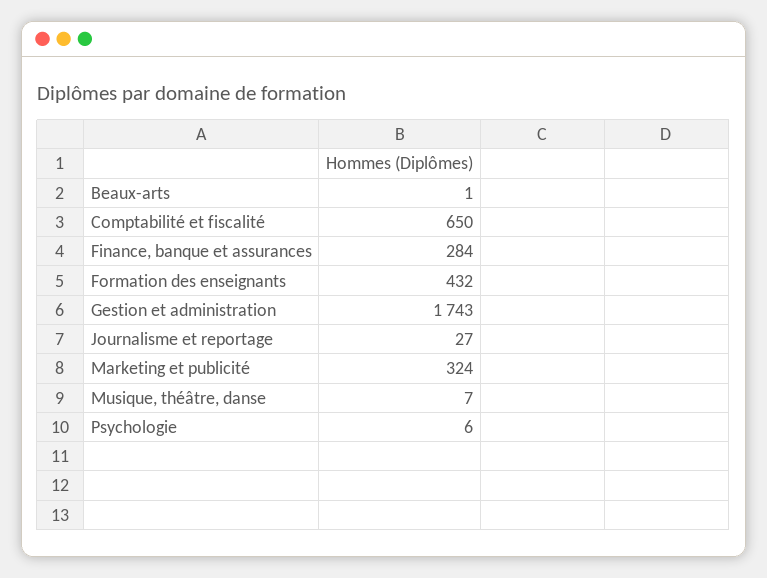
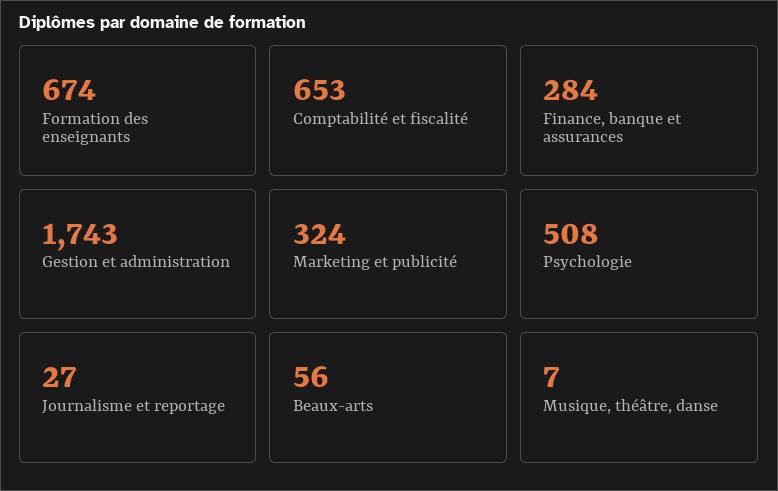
  {
-   "Beaux-arts": 1,
+   "Beaux-arts": 56,
-   "Comptabilité et fiscalité": 650,
+   "Comptabilité et fiscalité": 653,
    "Finance, banque et assurances": 284,
-   "Formation des enseignants": 432,
+   "Formation des enseignants": 674,
    "Gestion et administration": 1743,
    "Journalisme et reportage": 27,
    "Marketing et publicité": 324,
    "Musique, théâtre, danse": 7,
-   "Psychologie": 6
+   "Psychologie": 508
  }

